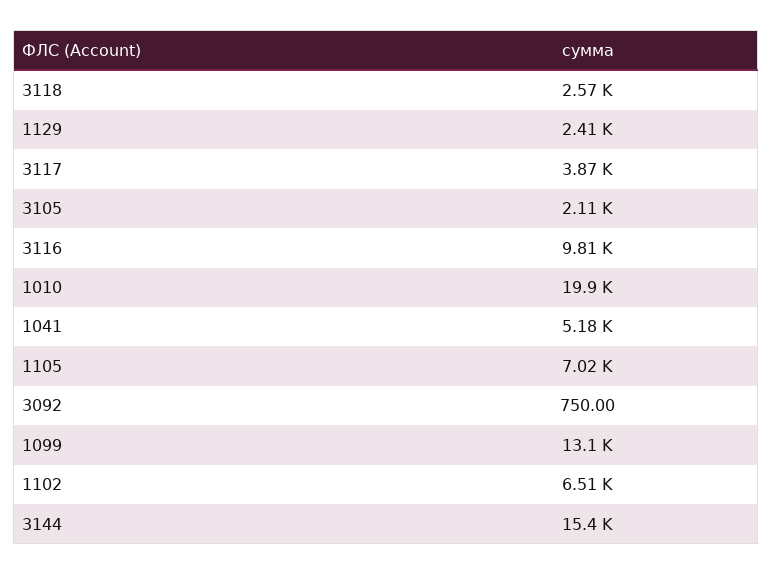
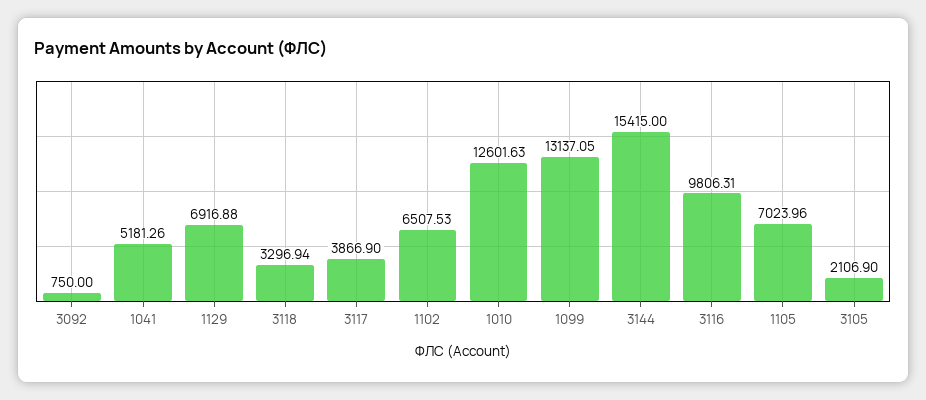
  {
-   "3118": 2570,
+   "3118": 3296.94,
-   "1129": 2410,
+   "1129": 6916.88,
    "3117": 3866.9,
    "3105": 2106.9,
    "3116": 9806.31,
-   "1010": 19900,
+   "1010": 12601.63,
    "1041": 5181.26,
    "1105": 7023.96,
    "3092": 750,
    "1099": 13137.05,
    "1102": 6507.53,
    "3144": 15415
  }

